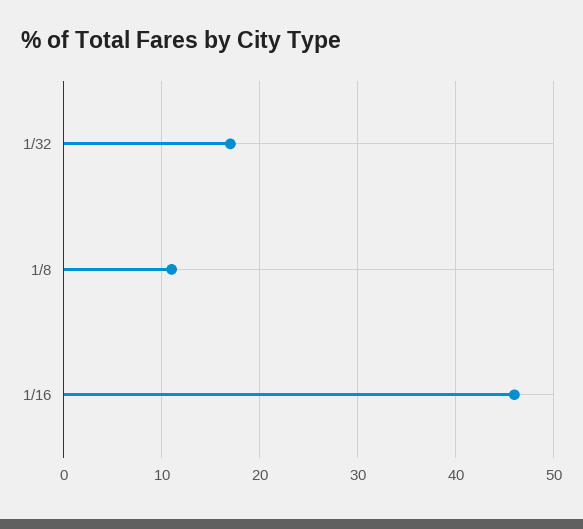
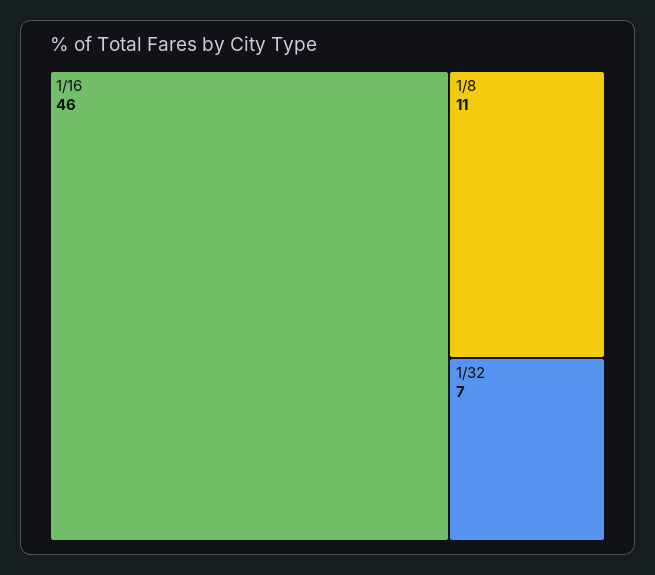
  {
-   "1/32": 17,
+   "1/32": 7,
    "1/8": 11,
    "1/16": 46
  }

